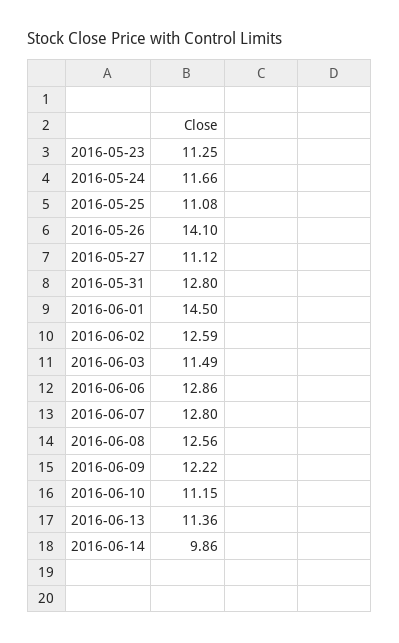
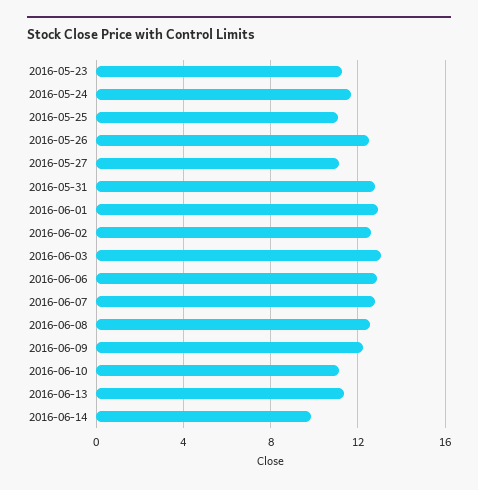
  {
    "2016-05-23": 11.25,
    "2016-05-24": 11.66,
    "2016-05-25": 11.08,
-   "2016-05-26": 14.1,
+   "2016-05-26": 12.5,
    "2016-05-27": 11.12,
    "2016-05-31": 12.8,
-   "2016-06-01": 14.5,
+   "2016-06-01": 13,
    "2016-06-02": 12.59,
-   "2016-06-03": 11.49,
+   "2016-06-03": 13,
    "2016-06-06": 12.86,
    "2016-06-07": 12.8,
    "2016-06-08": 12.56,
    "2016-06-09": 12.22,
    "2016-06-10": 11.15,
    "2016-06-13": 11.36,
    "2016-06-14": 9.86
  }

